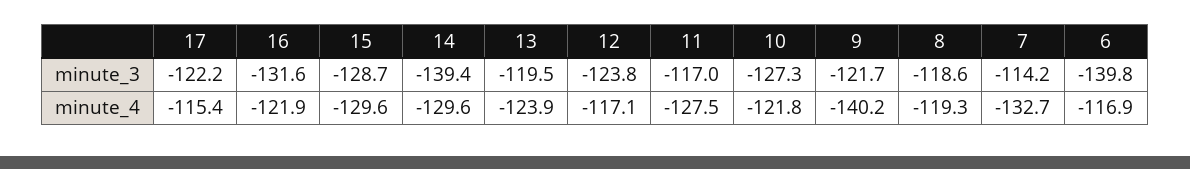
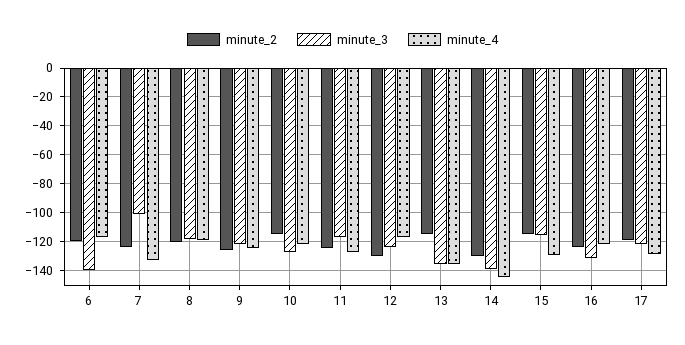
  {
    "minute_3": {
      "17": -122.2,
      "16": -131.6,
-     "15": -128.7,
+     "15": -115,
      "14": -139.4,
-     "13": -119.5,
+     "13": -135,
      "12": -123.8,
      "11": -117,
      "10": -127.3,
      "9": -121.7,
      "8": -118.6,
-     "7": -114.2,
+     "7": -100,
      "6": -139.8
    },
    "minute_4": {
-     "17": -115.4,
+     "17": -130,
      "16": -121.9,
      "15": -129.6,
-     "14": -129.6,
+     "14": -145,
-     "13": -123.9,
+     "13": -135,
      "12": -117.1,
      "11": -127.5,
      "10": -121.8,
-     "9": -140.2,
+     "9": -125,
      "8": -119.3,
      "7": -132.7,
      "6": -116.9
-   }
+   },
+   "minute_2": {
+     "6": -120,
+     "7": -125,
+     "8": -120,
+     "9": -125,
+     "10": -115,
+     "11": -125,
+     "12": -130,
+     "13": -115,
+     "14": -130,
+     "15": -115,
+     "16": -125,
+     "17": -120
+   }
  }

